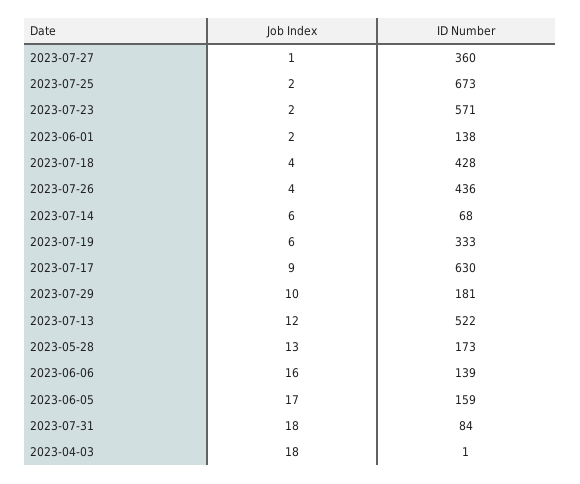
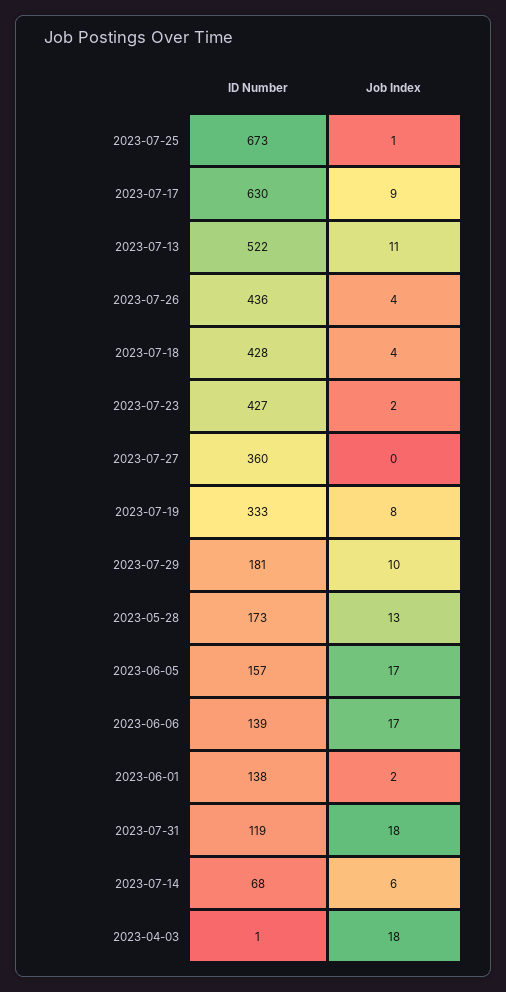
  {
    "Job Index": {
-     "2023-07-27": 1,
+     "2023-07-27": 0,
-     "2023-07-25": 2,
+     "2023-07-25": 1,
      "2023-07-23": 2,
      "2023-06-01": 2,
      "2023-07-18": 4,
      "2023-07-26": 4,
      "2023-07-14": 6,
-     "2023-07-19": 6,
+     "2023-07-19": 8,
      "2023-07-17": 9,
      "2023-07-29": 10,
-     "2023-07-13": 12,
+     "2023-07-13": 11,
      "2023-05-28": 13,
-     "2023-06-06": 16,
+     "2023-06-06": 17,
      "2023-06-05": 17,
      "2023-07-31": 18,
      "2023-04-03": 18
    },
    "ID Number": {
      "2023-07-27": 360,
      "2023-07-25": 673,
-     "2023-07-23": 571,
+     "2023-07-23": 427,
      "2023-06-01": 138,
      "2023-07-18": 428,
      "2023-07-26": 436,
      "2023-07-14": 68,
      "2023-07-19": 333,
      "2023-07-17": 630,
      "2023-07-29": 181,
      "2023-07-13": 522,
      "2023-05-28": 173,
      "2023-06-06": 139,
-     "2023-06-05": 159,
+     "2023-06-05": 157,
-     "2023-07-31": 84,
+     "2023-07-31": 119,
      "2023-04-03": 1
    }
  }

